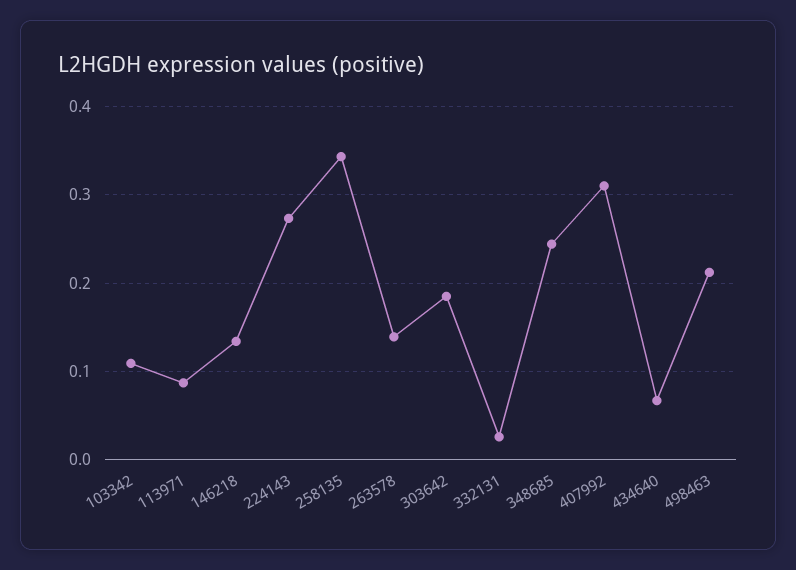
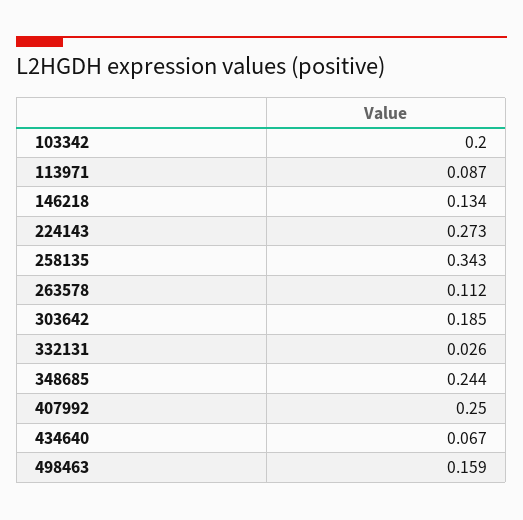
  {
-   "103342": 0.11,
+   "103342": 0.2,
    "113971": 0.087,
    "146218": 0.134,
    "224143": 0.273,
    "258135": 0.343,
-   "263578": 0.14,
+   "263578": 0.112,
    "303642": 0.185,
    "332131": 0.026,
    "348685": 0.244,
-   "407992": 0.31,
+   "407992": 0.25,
    "434640": 0.067,
-   "498463": 0.21
+   "498463": 0.159
  }

